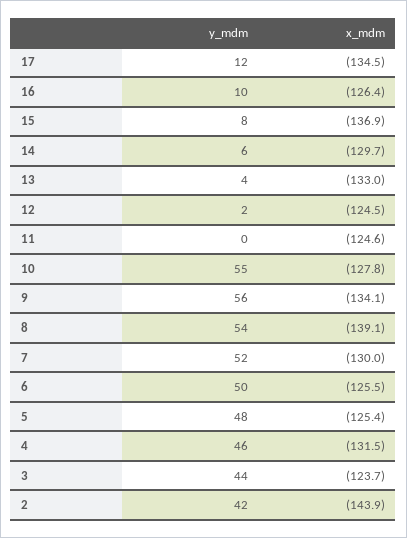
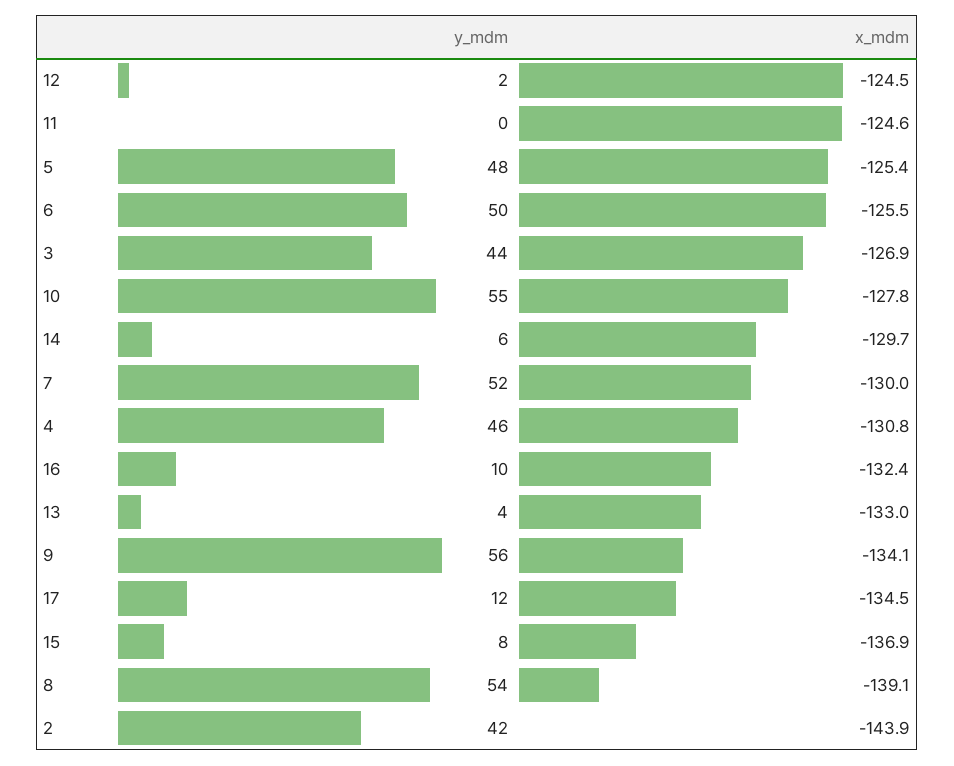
  {
    "y_mdm": {
      "17": 12,
      "16": 10,
      "15": 8,
      "14": 6,
      "13": 4,
      "12": 2,
      "11": 0,
      "10": 55,
      "9": 56,
      "8": 54,
      "7": 52,
      "6": 50,
      "5": 48,
      "4": 46,
      "3": 44,
      "2": 42
    },
    "x_mdm": {
      "17": -134.5,
-     "16": -126.4,
+     "16": -132.4,
      "15": -136.9,
      "14": -129.7,
      "13": -133,
      "12": -124.5,
      "11": -124.6,
      "10": -127.8,
      "9": -134.1,
      "8": -139.1,
      "7": -130,
      "6": -125.5,
      "5": -125.4,
-     "4": -131.5,
+     "4": -130.8,
-     "3": -123.7,
+     "3": -126.9,
      "2": -143.9
    }
  }

